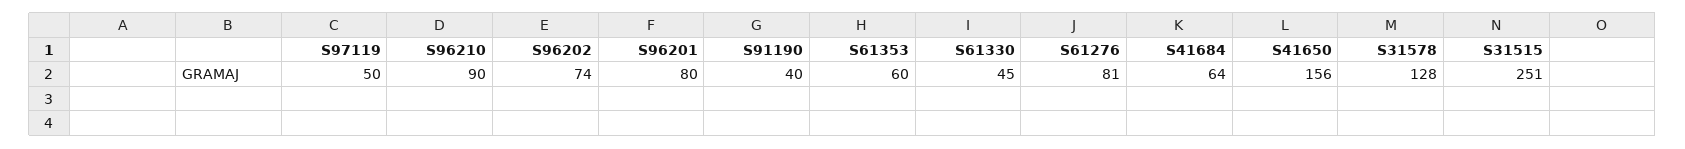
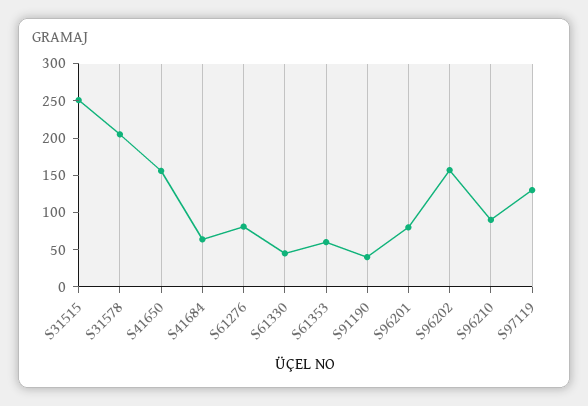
  {
-   "S97119": 50,
+   "S97119": 125,
    "S96210": 90,
-   "S96202": 74,
+   "S96202": 150,
    "S96201": 80,
    "S91190": 40,
    "S61353": 60,
    "S61330": 45,
    "S61276": 81,
    "S41684": 64,
    "S41650": 156,
-   "S31578": 128,
+   "S31578": 200,
    "S31515": 251
  }

